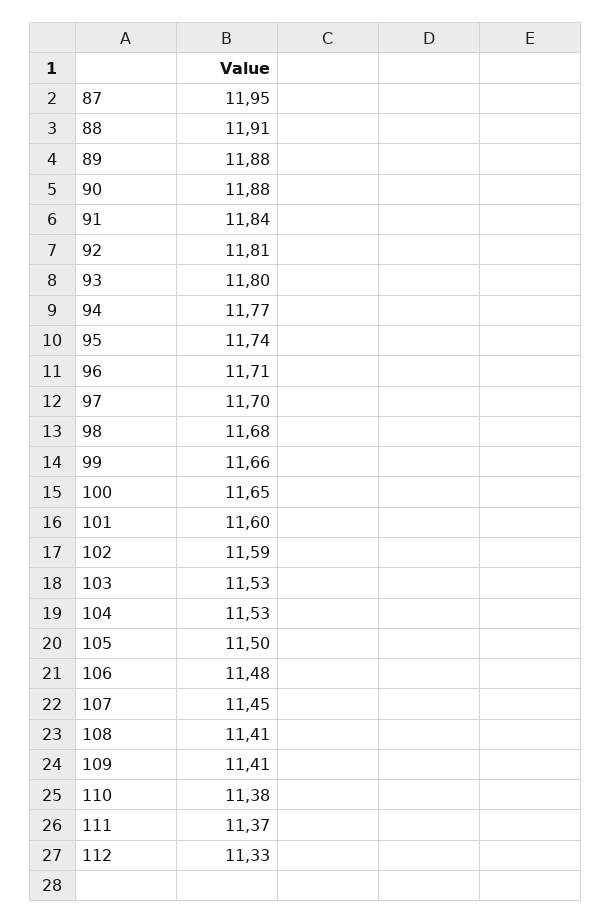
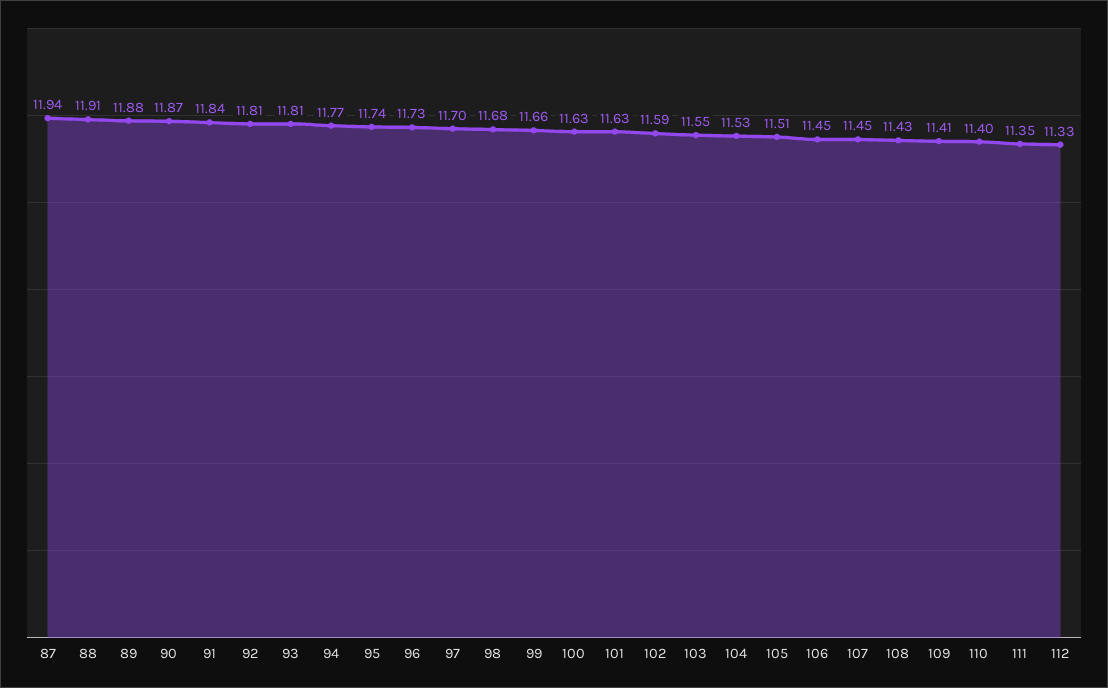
  {
-   "87": 11.95,
+   "87": 11.94,
    "88": 11.91,
    "89": 11.88,
-   "90": 11.88,
+   "90": 11.87,
    "91": 11.84,
    "92": 11.81,
-   "93": 11.8,
+   "93": 11.81,
    "94": 11.77,
    "95": 11.74,
-   "96": 11.71,
+   "96": 11.73,
    "97": 11.7,
    "98": 11.68,
    "99": 11.66,
-   "100": 11.65,
+   "100": 11.63,
-   "101": 11.6,
+   "101": 11.63,
    "102": 11.59,
-   "103": 11.53,
+   "103": 11.55,
    "104": 11.53,
-   "105": 11.5,
+   "105": 11.51,
-   "106": 11.48,
+   "106": 11.45,
    "107": 11.45,
-   "108": 11.41,
+   "108": 11.43,
    "109": 11.41,
-   "110": 11.38,
+   "110": 11.4,
-   "111": 11.37,
+   "111": 11.35,
    "112": 11.33
  }

